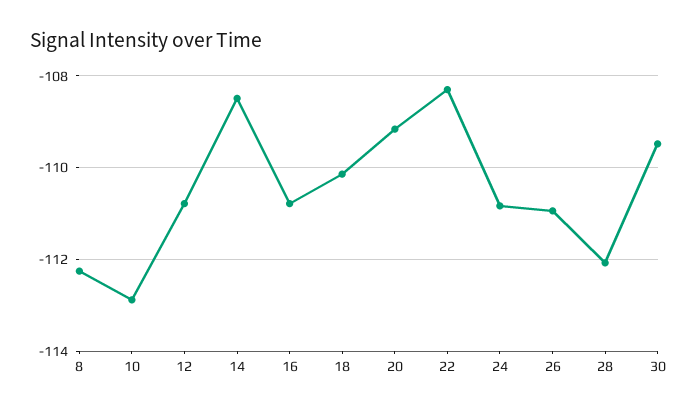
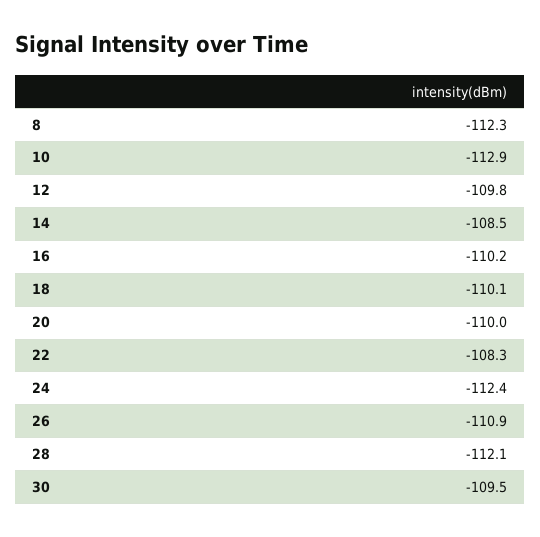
  {
    "8": -112.3,
    "10": -112.9,
-   "12": -110.8,
+   "12": -109.8,
    "14": -108.5,
-   "16": -110.8,
+   "16": -110.2,
    "18": -110.1,
-   "20": -109.2,
+   "20": -110,
    "22": -108.3,
-   "24": -110.8,
+   "24": -112.4,
    "26": -110.9,
    "28": -112.1,
    "30": -109.5
  }

